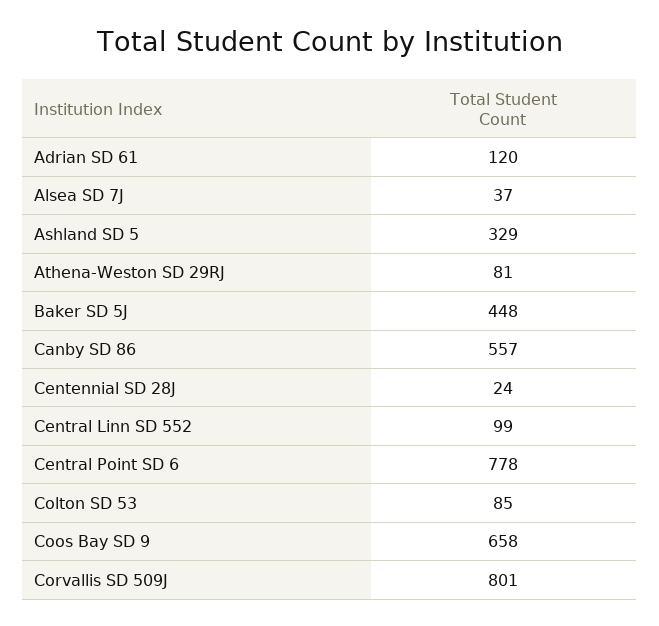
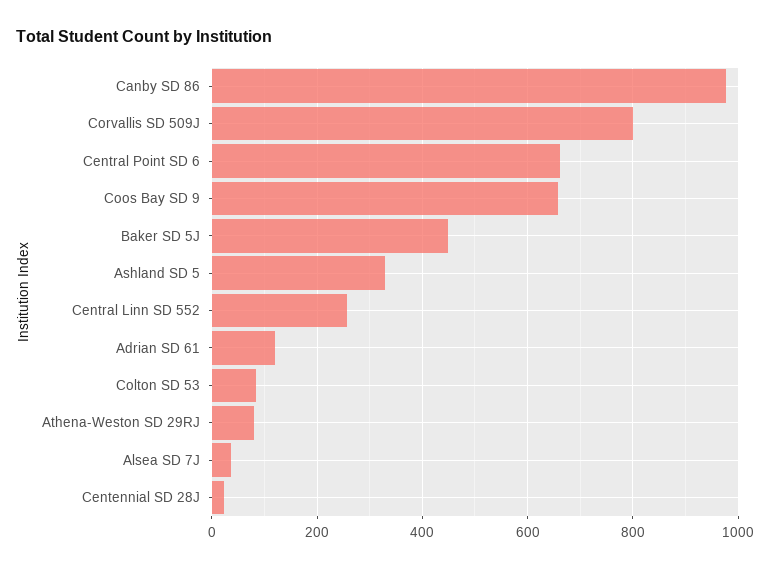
  {
    "Adrian SD 61": 120,
    "Alsea SD 7J": 37,
    "Ashland SD 5": 329,
    "Athena-Weston SD 29RJ": 81,
    "Baker SD 5J": 448,
-   "Canby SD 86": 557,
+   "Canby SD 86": 980,
    "Centennial SD 28J": 24,
-   "Central Linn SD 552": 99,
+   "Central Linn SD 552": 260,
-   "Central Point SD 6": 778,
+   "Central Point SD 6": 660,
    "Colton SD 53": 85,
    "Coos Bay SD 9": 658,
    "Corvallis SD 509J": 801
  }

